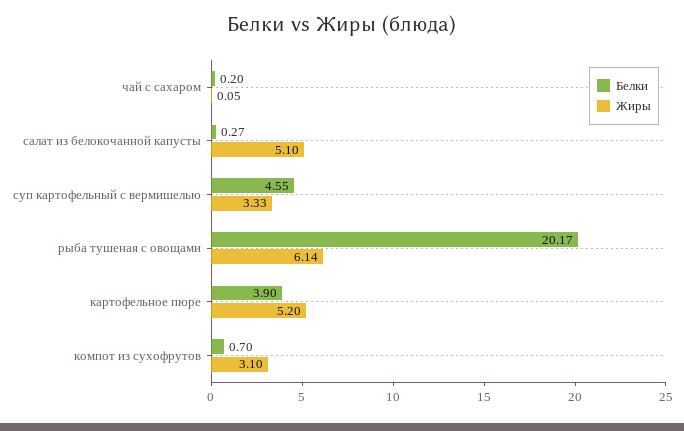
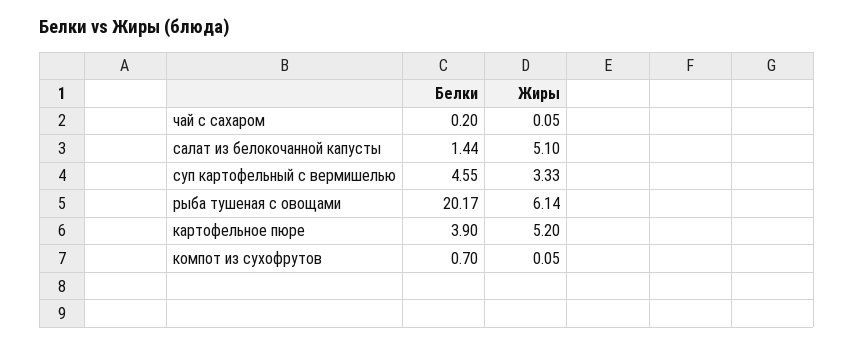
  {
    "Белки": {
      "чай с сахаром": 0.2,
-     "салат из белокочанной капусты": 0.27,
+     "салат из белокочанной капусты": 1.44,
      "суп картофельный с вермишелью": 4.55,
      "рыба тушеная с овощами": 20.17,
      "картофельное пюре": 3.9,
      "компот из сухофрутов": 0.7
    },
    "Жиры": {
      "чай с сахаром": 0.05,
      "салат из белокочанной капусты": 5.1,
      "суп картофельный с вермишелью": 3.33,
      "рыба тушеная с овощами": 6.14,
      "картофельное пюре": 5.2,
-     "компот из сухофрутов": 3.1
+     "компот из сухофрутов": 0.05
    }
  }

